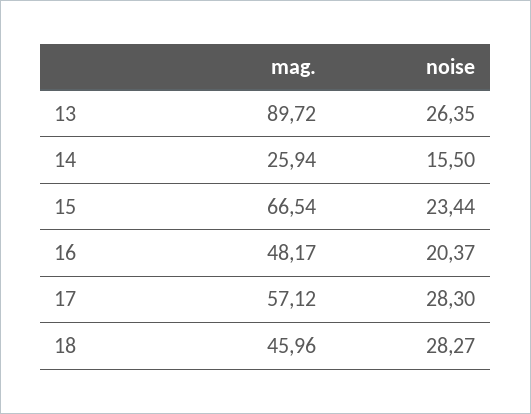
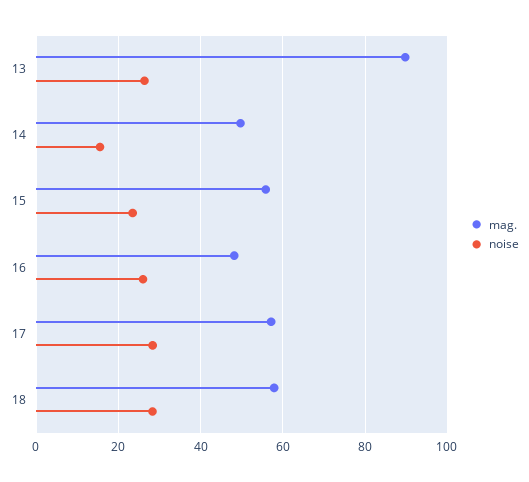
  {
    "mag.": {
      "13": 89.72,
-     "14": 25.94,
+     "14": 50,
-     "15": 66.54,
+     "15": 56,
      "16": 48.17,
      "17": 57.12,
-     "18": 45.96
+     "18": 58
    },
    "noise": {
      "13": 26.35,
      "14": 15.5,
      "15": 23.44,
-     "16": 20.37,
+     "16": 26,
      "17": 28.3,
      "18": 28.27
    }
  }

